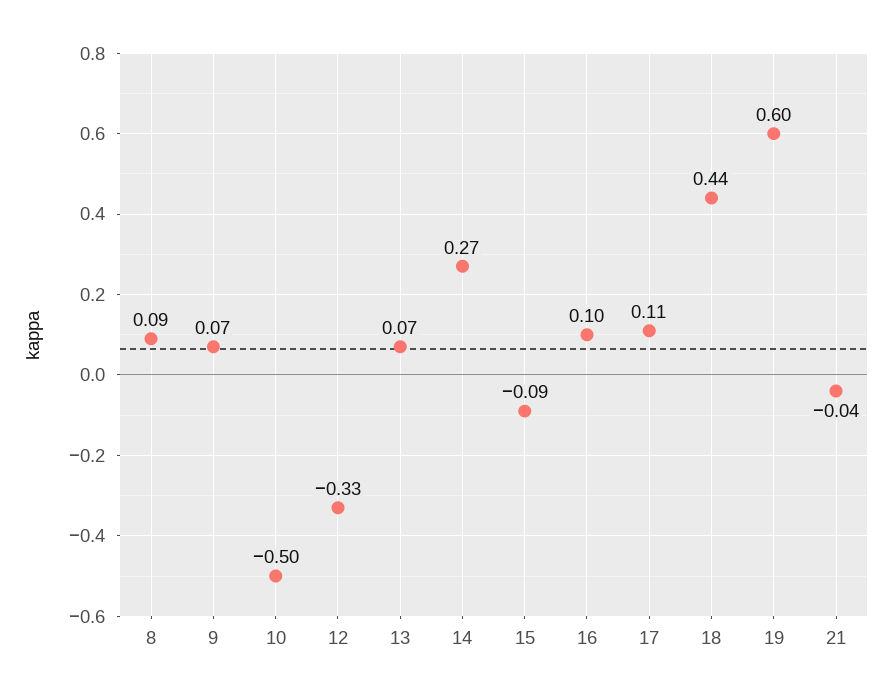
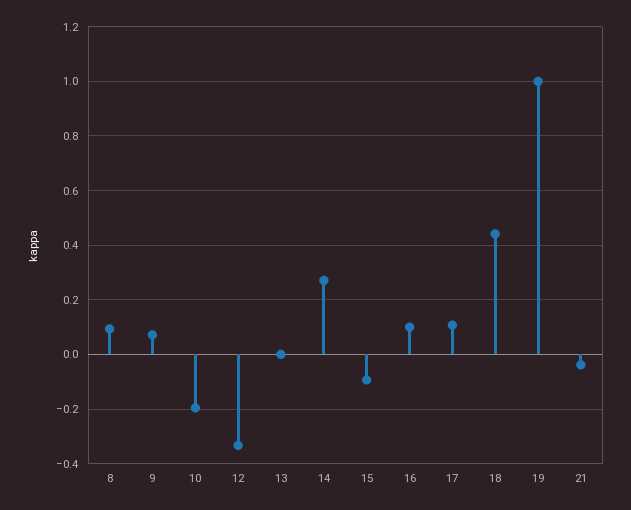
  {
    "8": 0.09,
    "9": 0.07,
-   "10": -0.5,
+   "10": -0.2,
    "12": -0.33,
-   "13": 0.07,
+   "13": 0,
    "14": 0.27,
    "15": -0.09,
    "16": 0.1,
    "17": 0.11,
    "18": 0.44,
-   "19": 0.6,
+   "19": 1,
    "21": -0.04
  }

